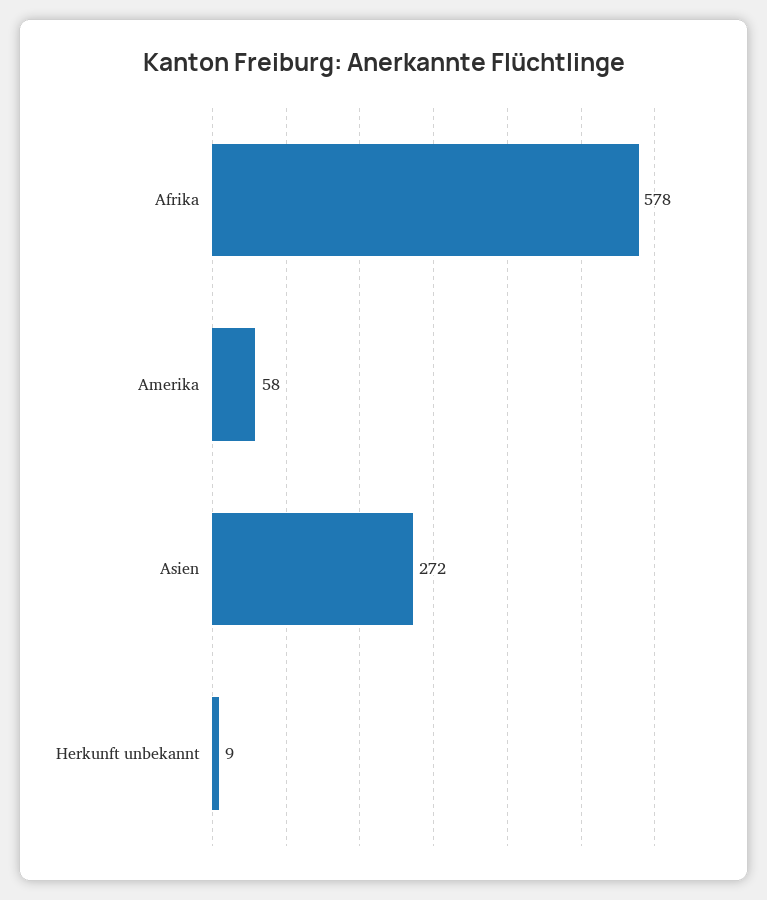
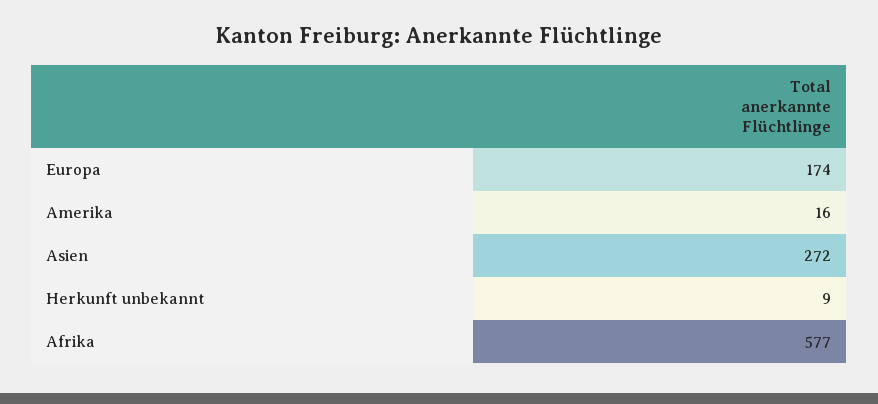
  {
-   "Afrika": 578,
+   "Afrika": 577,
-   "Amerika": 58,
+   "Amerika": 16,
    "Asien": 272,
-   "Herkunft unbekannt": 9
+   "Herkunft unbekannt": 9,
+   "Europa": 174
  }

